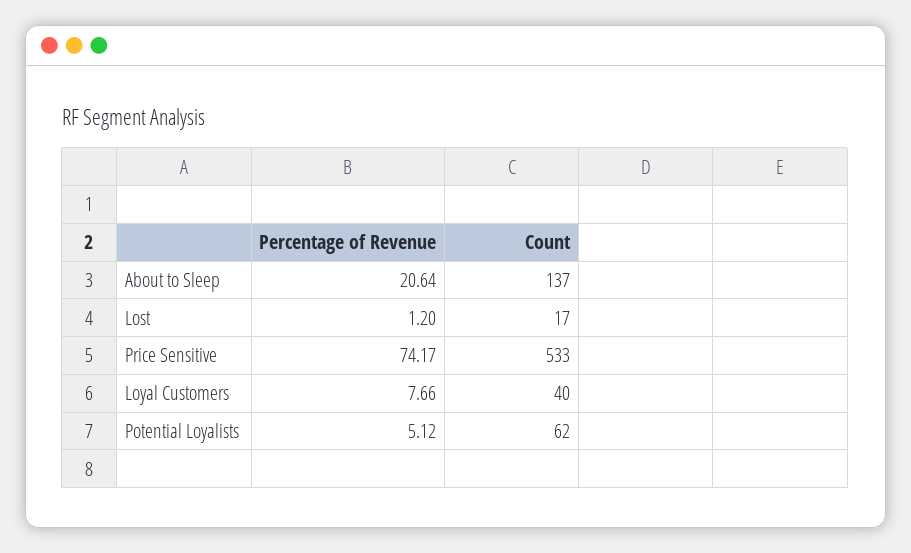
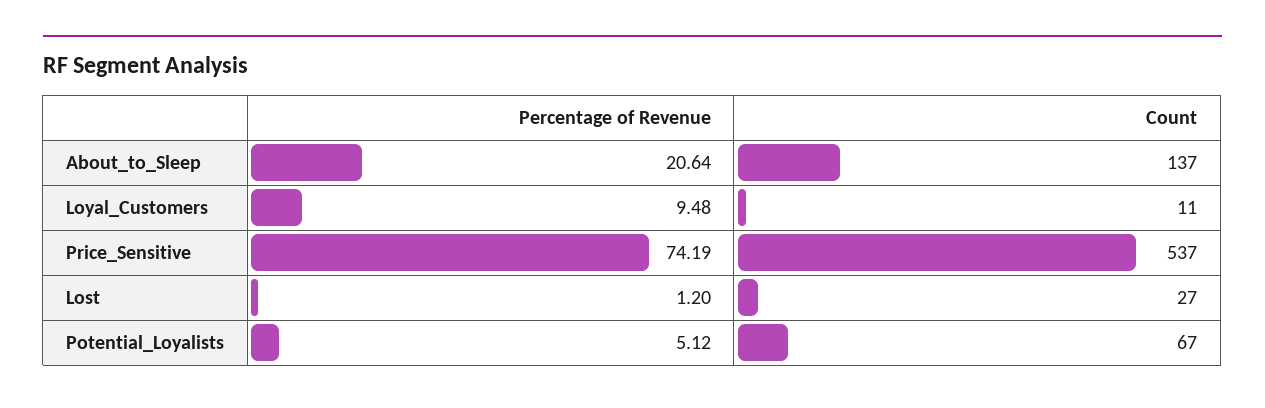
  {
    "Percentage of Revenue": {
      "About to Sleep": 20.64,
      "Lost": 1.2,
-     "Price Sensitive": 74.17,
+     "Price Sensitive": 74.19,
-     "Loyal Customers": 7.66,
+     "Loyal Customers": 9.48,
      "Potential Loyalists": 5.12
    },
    "Count": {
      "About to Sleep": 137,
-     "Lost": 17,
+     "Lost": 27,
-     "Price Sensitive": 533,
+     "Price Sensitive": 537,
-     "Loyal Customers": 40,
+     "Loyal Customers": 11,
-     "Potential Loyalists": 62
+     "Potential Loyalists": 67
    }
  }

